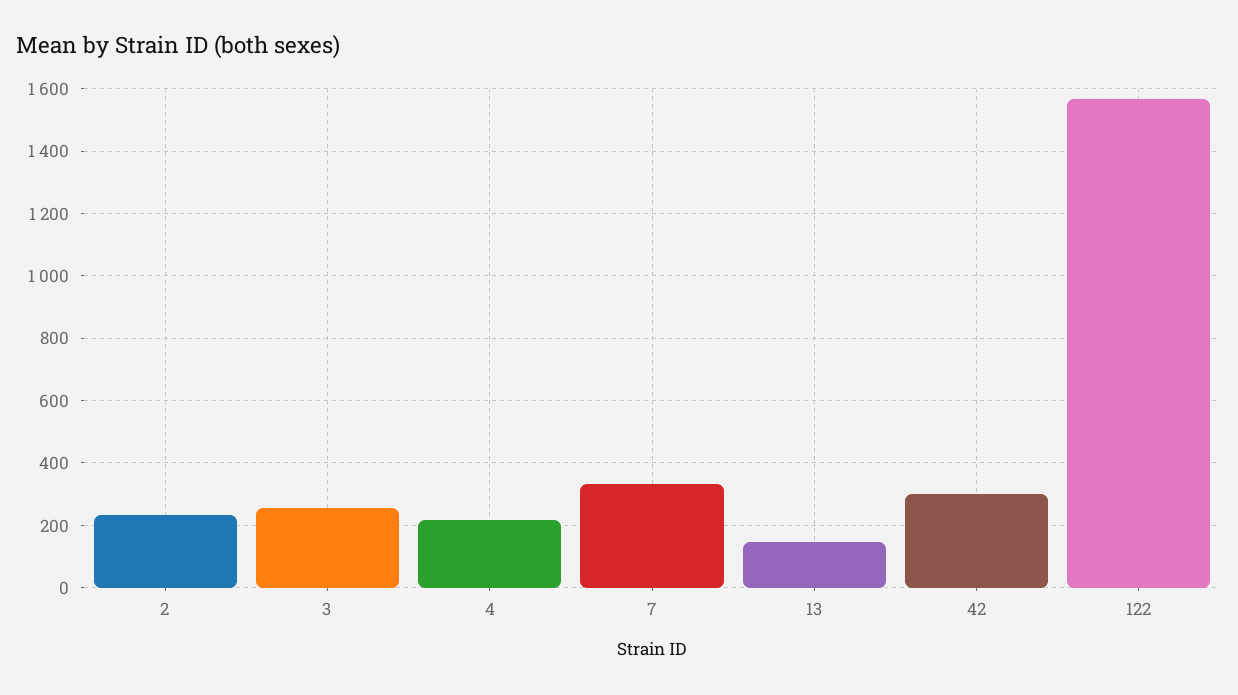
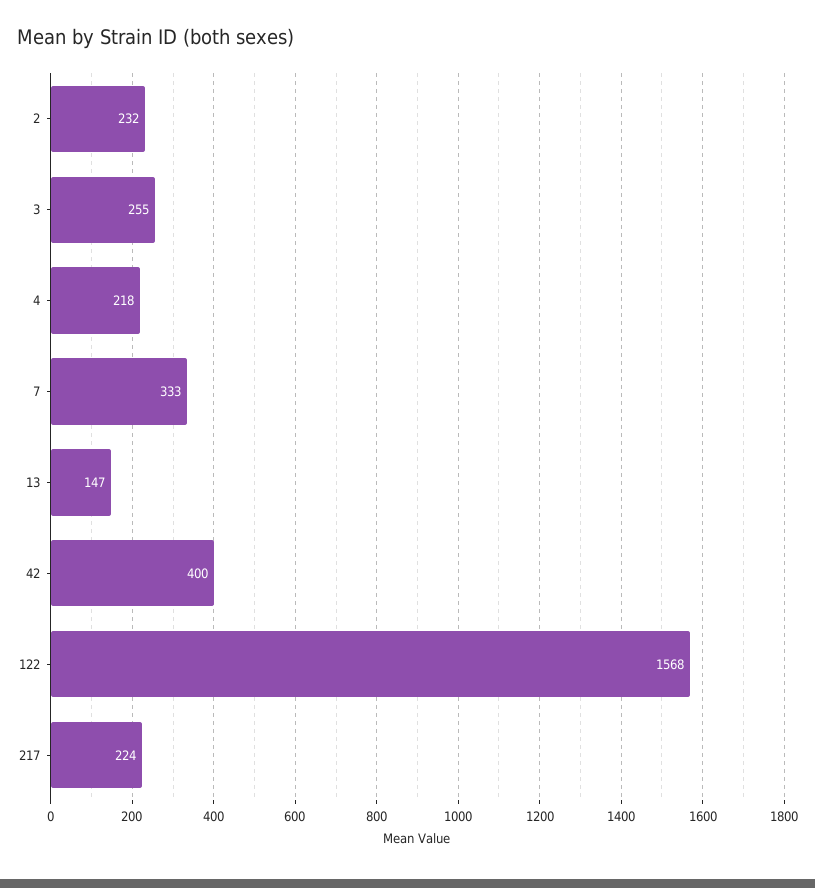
  {
    "2": 232,
    "3": 255,
    "4": 218,
    "7": 333,
    "13": 147,
-   "42": 300,
+   "42": 400,
-   "122": 1568
+   "122": 1568,
+   "217": 224
  }

